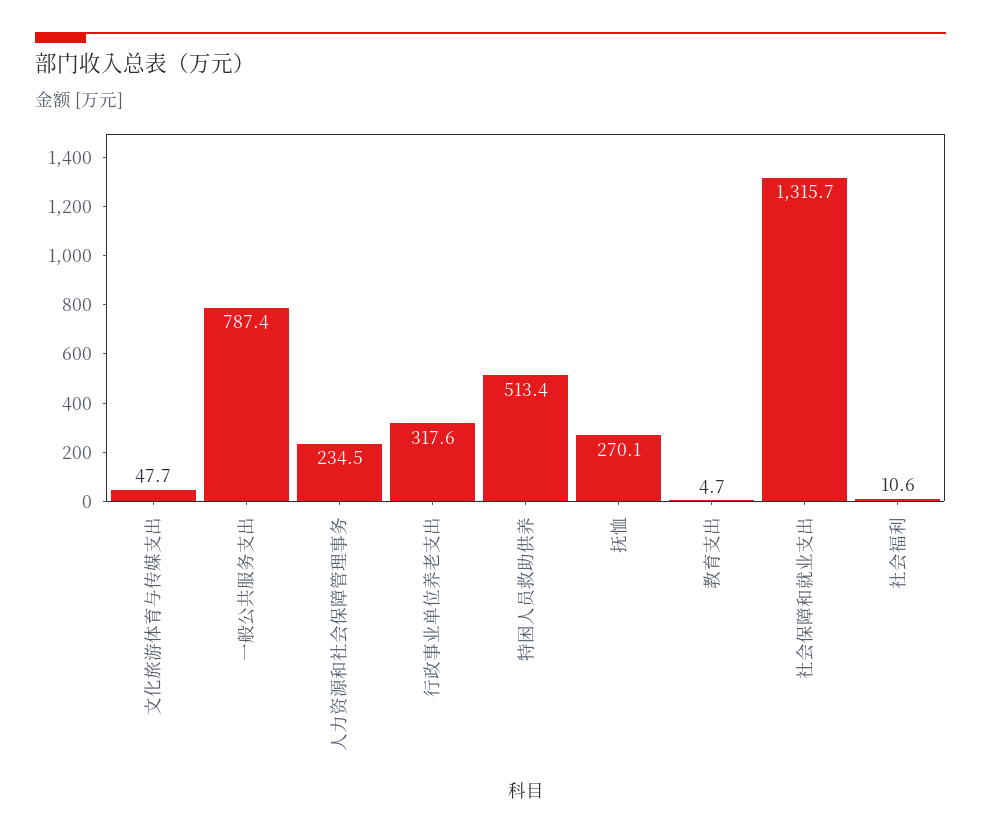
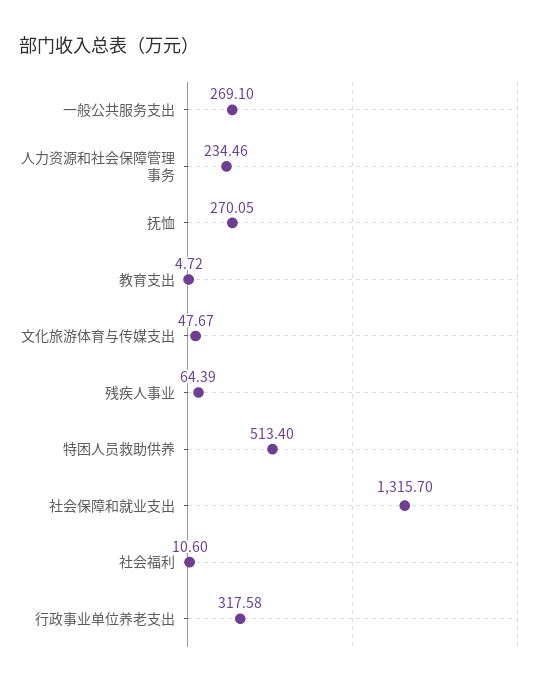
  {
    "文化旅游体育与传媒支出": 47.67,
-   "一般公共服务支出": 787.4,
+   "一般公共服务支出": 269.1,
    "人力资源和社会保障管理事务": 234.46,
    "行政事业单位养老支出": 317.58,
    "特困人员救助供养": 513.4,
    "抚恤": 270.05,
    "教育支出": 4.72,
    "社会保障和就业支出": 1315.7,
-   "社会福利": 10.6
+   "社会福利": 10.6,
+   "残疾人事业": 64.39
  }

